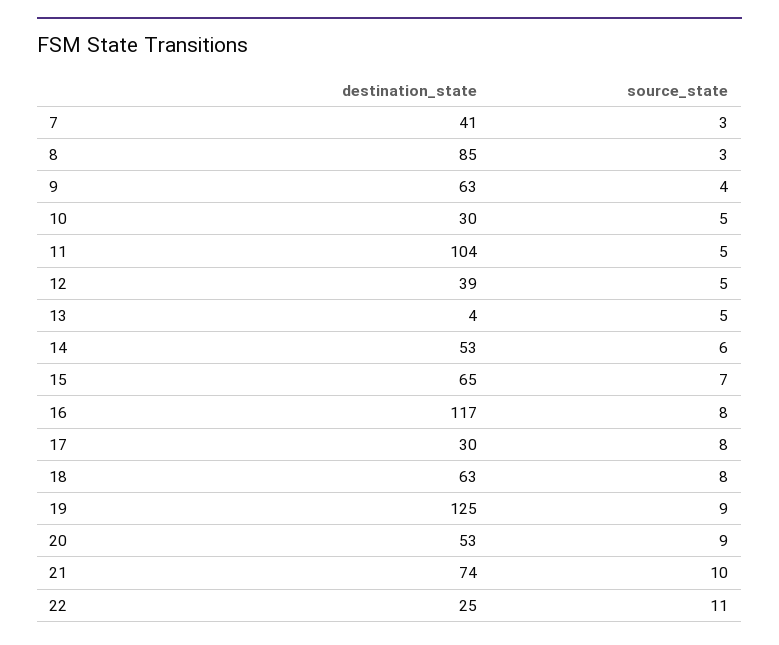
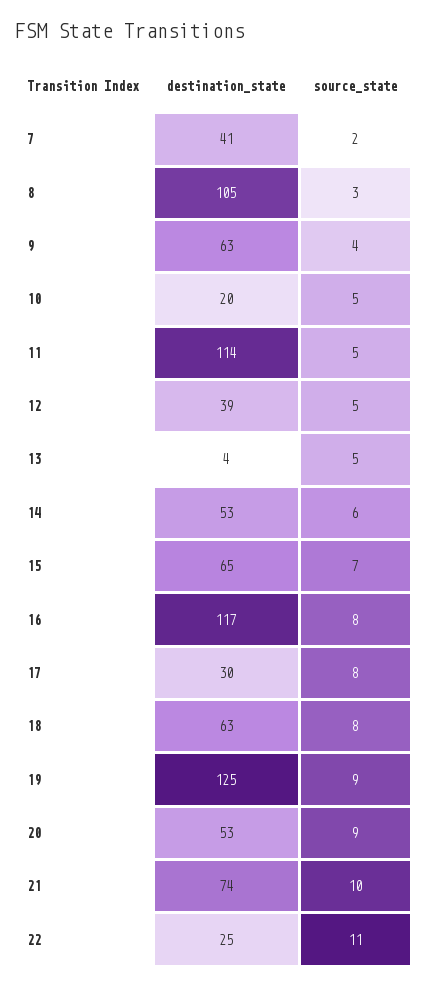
  {
    "destination_state": {
      "7": 41,
-     "8": 85,
+     "8": 105,
      "9": 63,
-     "10": 30,
+     "10": 20,
-     "11": 104,
+     "11": 114,
      "12": 39,
      "13": 4,
      "14": 53,
      "15": 65,
      "16": 117,
      "17": 30,
      "18": 63,
      "19": 125,
      "20": 53,
      "21": 74,
      "22": 25
    },
    "source_state": {
-     "7": 3,
+     "7": 2,
      "8": 3,
      "9": 4,
      "10": 5,
      "11": 5,
      "12": 5,
      "13": 5,
      "14": 6,
      "15": 7,
      "16": 8,
      "17": 8,
      "18": 8,
      "19": 9,
      "20": 9,
      "21": 10,
      "22": 11
    }
  }

